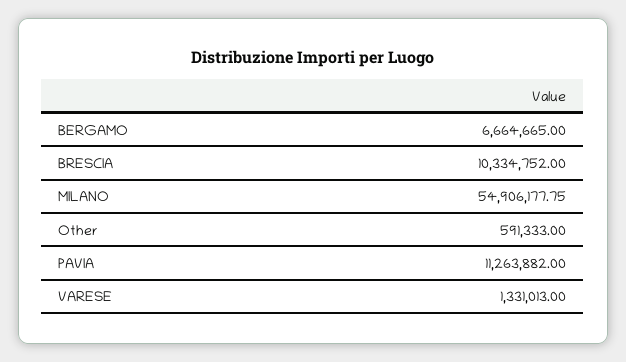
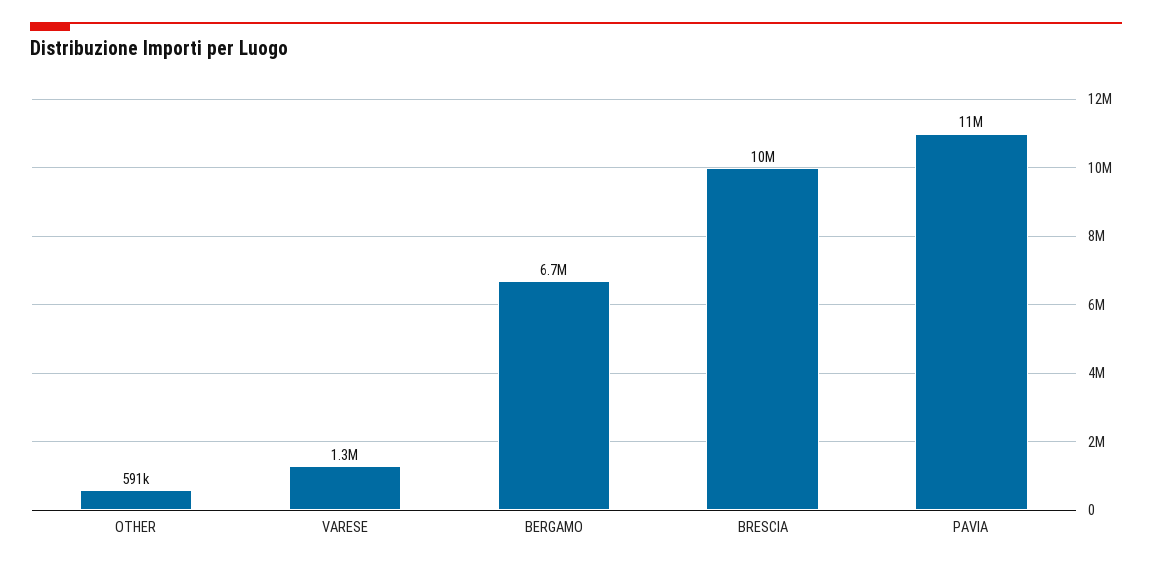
  {
    "BERGAMO": 6664665,
    "BRESCIA": 10334752,
-   "MILANO": 54906177.75,
    "Other": 591333,
    "PAVIA": 11263882,
    "VARESE": 1331013
  }

